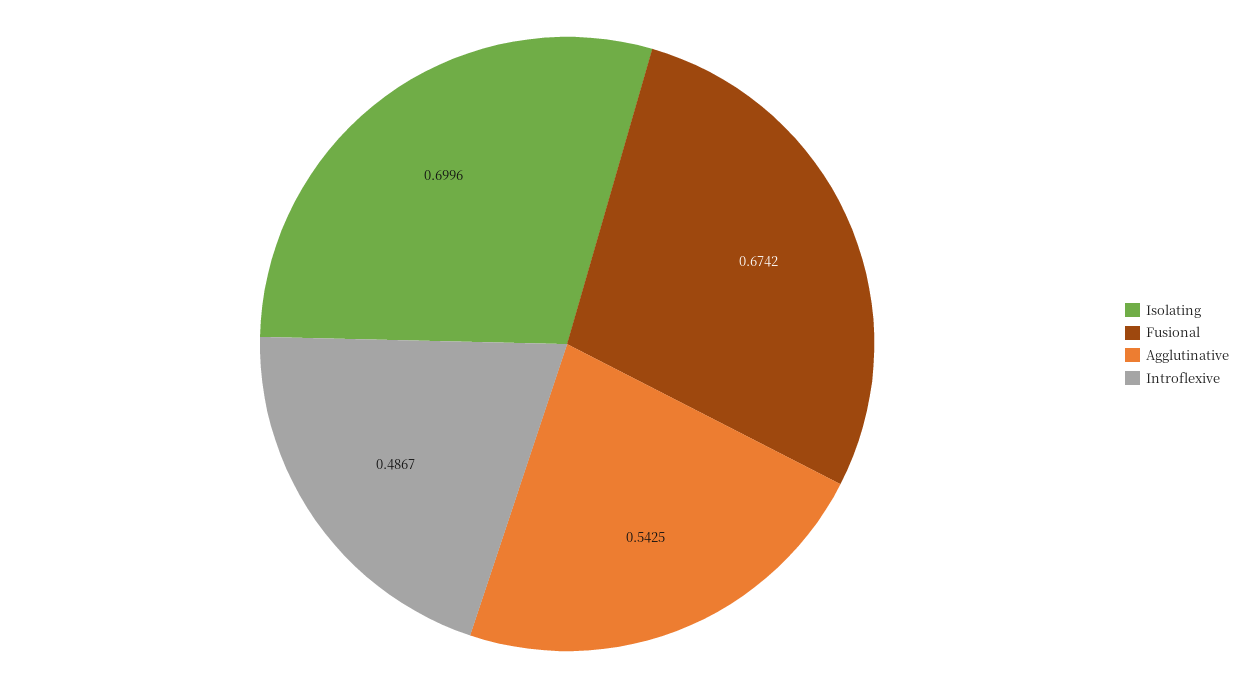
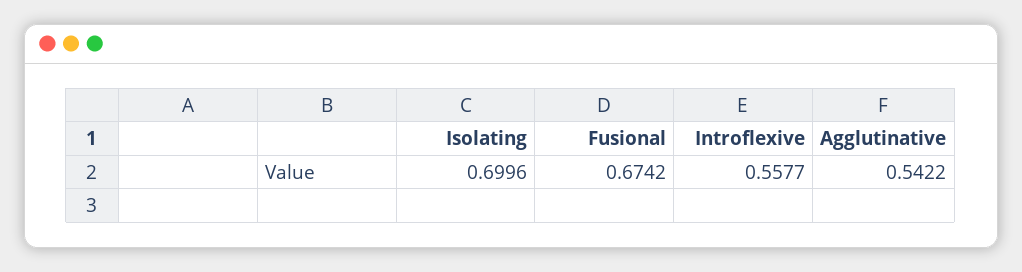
  {
    "Isolating": 0.6996,
    "Fusional": 0.6742,
-   "Agglutinative": 0.5425,
+   "Agglutinative": 0.5422,
-   "Introflexive": 0.4867
+   "Introflexive": 0.5577
  }

